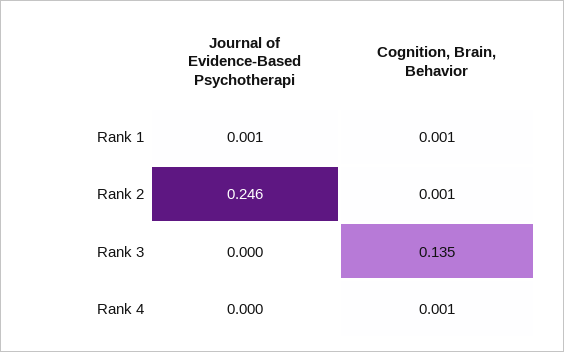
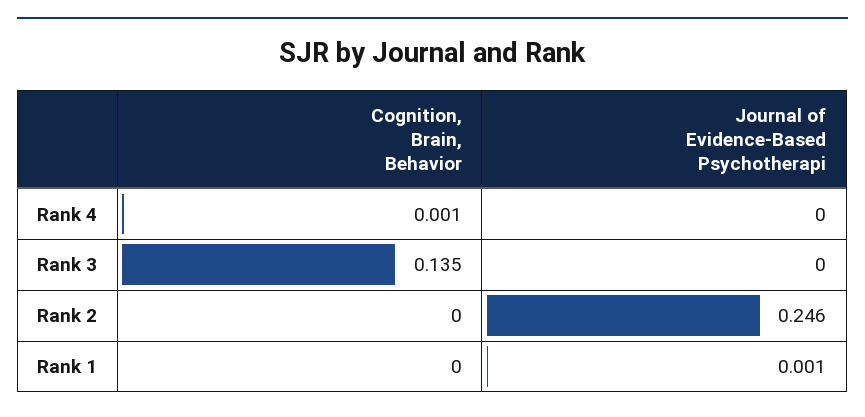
  {
    "Journal of Evidence-Based Psychotherapi": {
      "Rank 1": 0.001,
      "Rank 2": 0.246,
      "Rank 3": 0,
      "Rank 4": 0
    },
    "Cognition, Brain, Behavior": {
-     "Rank 1": 0.001,
+     "Rank 1": 0,
-     "Rank 2": 0.001,
+     "Rank 2": 0,
      "Rank 3": 0.135,
      "Rank 4": 0.001
    }
  }

